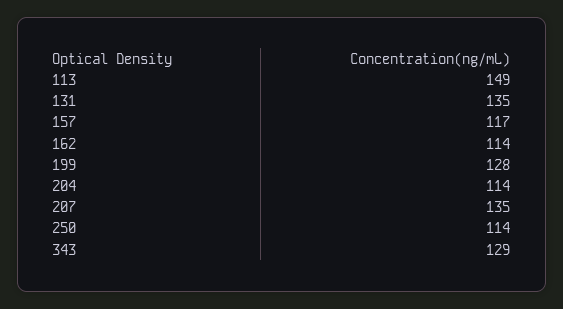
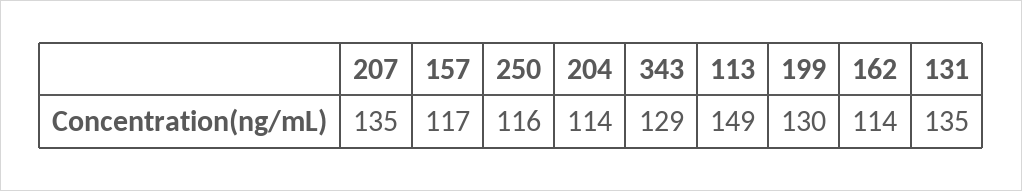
  {
    "113": 149,
    "131": 135,
    "157": 117,
    "162": 114,
-   "199": 128,
+   "199": 130,
    "204": 114,
    "207": 135,
-   "250": 114,
+   "250": 116,
    "343": 129
  }

